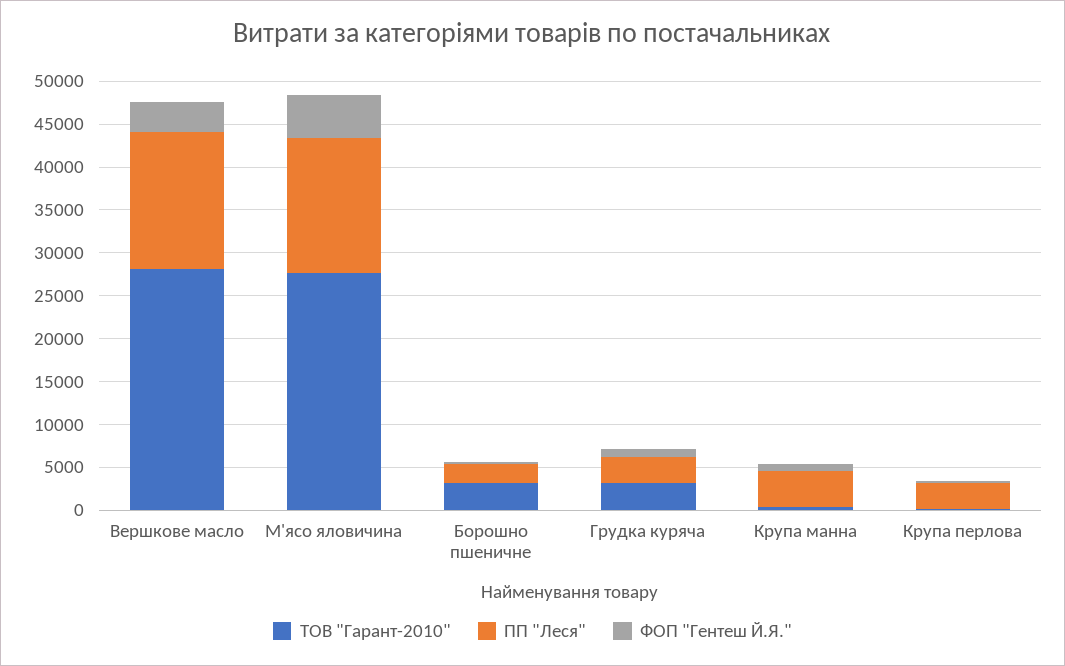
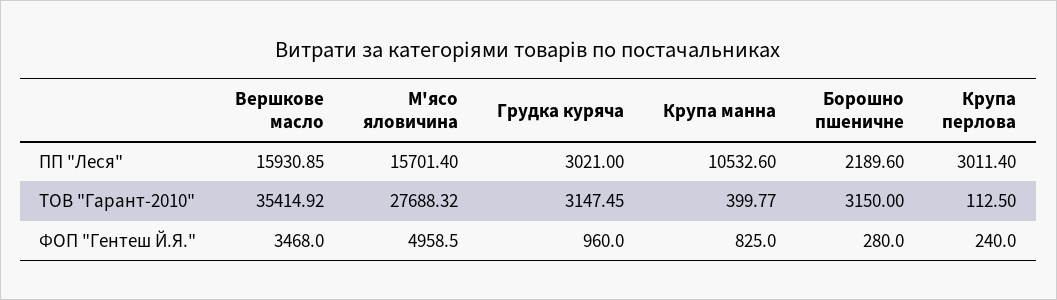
  {
    "ТОВ \"Гарант-2010\"": {
-     "Вершкове масло": 28000,
+     "Вершкове масло": 35414.92,
      "М'ясо яловичина": 27688.32,
      "Борошно пшеничне": 3150,
      "Грудка куряча": 3147.45,
      "Крупа манна": 399.77,
      "Крупа перлова": 112.5
    },
    "ПП \"Леся\"": {
      "Вершкове масло": 15930.85,
      "М'ясо яловичина": 15701.4,
      "Борошно пшеничне": 2189.6,
      "Грудка куряча": 3021,
-     "Крупа манна": 4000,
+     "Крупа манна": 10532.6,
      "Крупа перлова": 3011.4
    },
    "ФОП \"Гентеш Й.Я.\"": {
      "Вершкове масло": 3468,
      "М'ясо яловичина": 4958.5,
      "Борошно пшеничне": 280,
      "Грудка куряча": 960,
      "Крупа манна": 825,
      "Крупа перлова": 240
    }
  }

